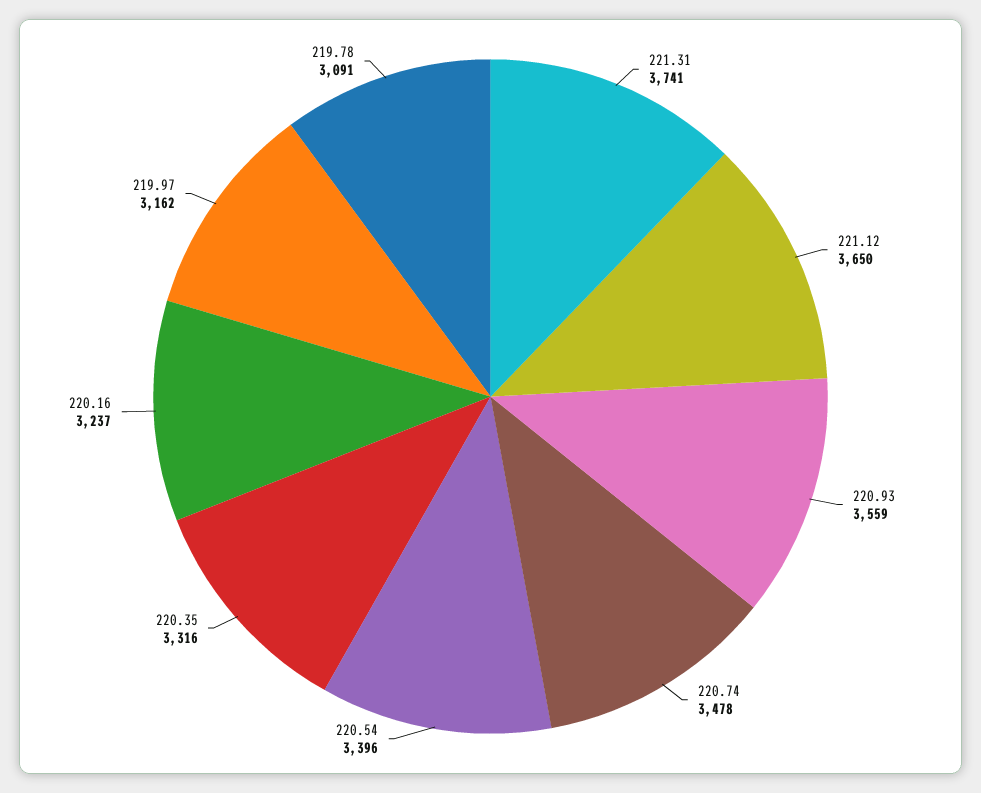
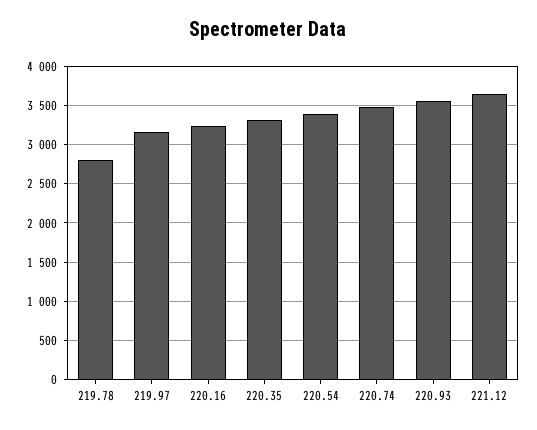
  {
-   "221.31": 3741,
    "221.12": 3650,
    "220.93": 3559,
    "220.74": 3478,
    "220.54": 3396,
    "220.35": 3316,
    "220.16": 3237,
    "219.97": 3162,
-   "219.78": 3091
+   "219.78": 2800
  }

